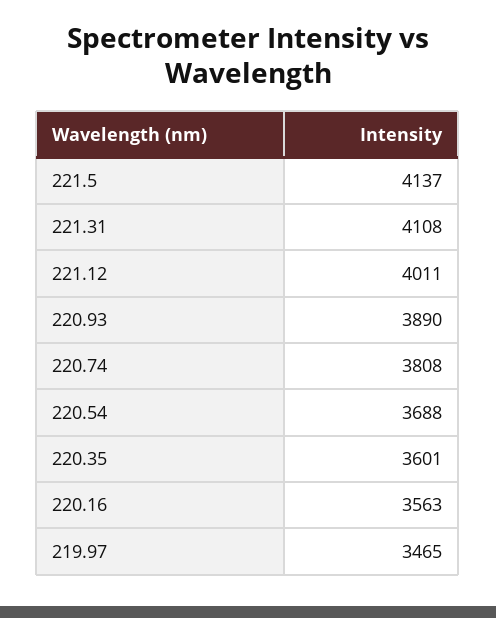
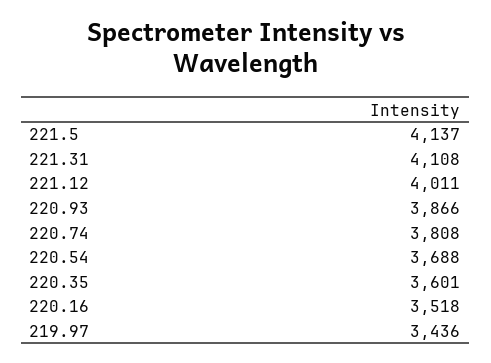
  {
    "221.5": 4137,
    "221.31": 4108,
    "221.12": 4011,
-   "220.93": 3890,
+   "220.93": 3866,
    "220.74": 3808,
    "220.54": 3688,
    "220.35": 3601,
-   "220.16": 3563,
+   "220.16": 3518,
-   "219.97": 3465
+   "219.97": 3436
  }

